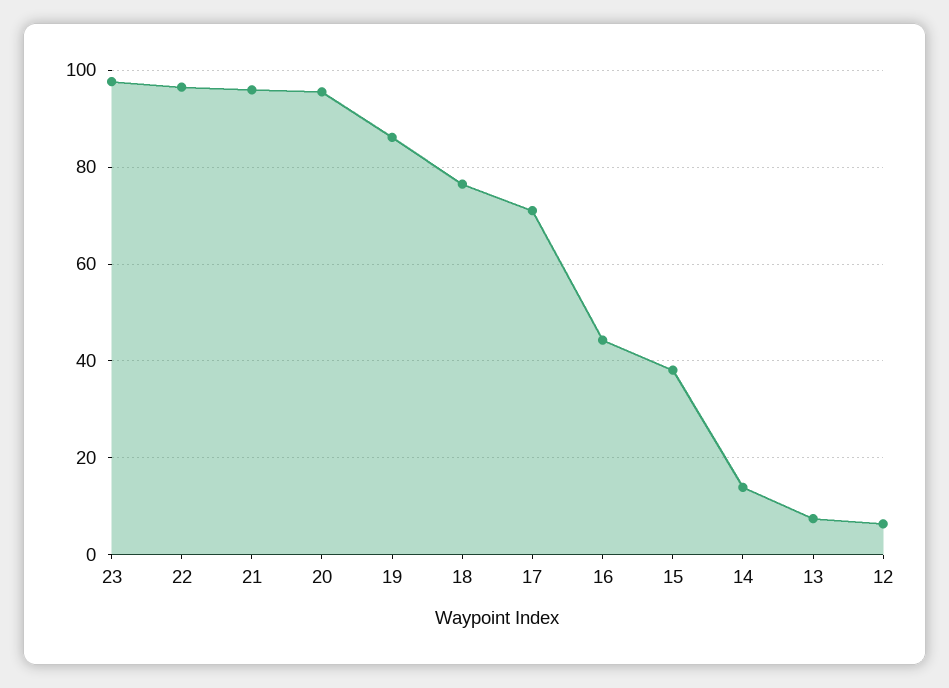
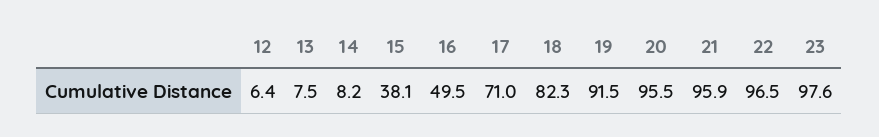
  {
    "23": 97.6,
    "22": 96.5,
    "21": 95.9,
    "20": 95.5,
-   "19": 86,
+   "19": 91.5,
-   "18": 76,
+   "18": 82.3,
    "17": 71,
-   "16": 44,
+   "16": 49.5,
    "15": 38.1,
-   "14": 14,
+   "14": 8.2,
    "13": 7.5,
    "12": 6.4
  }

